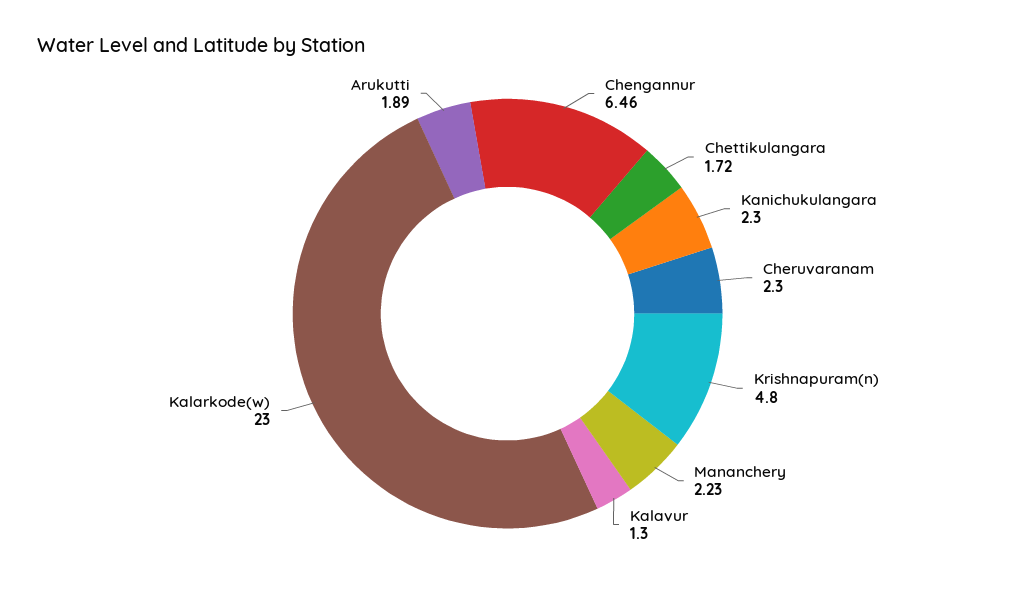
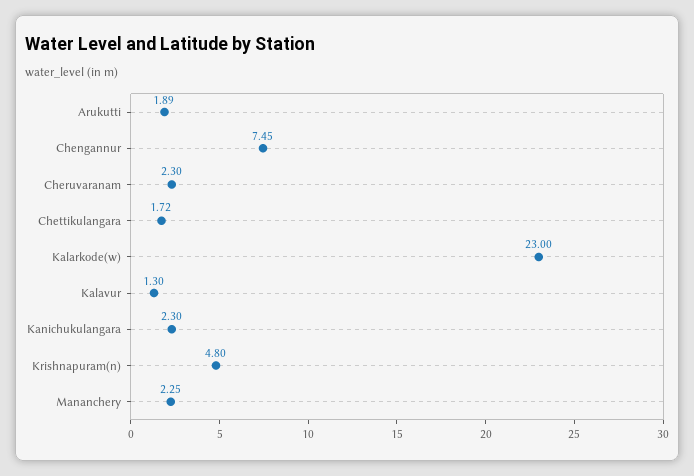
  {
-   "Chengannur": 6.46,
+   "Chengannur": 7.45,
    "Chettikulangara": 1.72,
    "Kanichukulangara": 2.3,
    "Cheruvaranam": 2.3,
    "Krishnapuram(n)": 4.8,
-   "Mananchery": 2.23,
+   "Mananchery": 2.25,
    "Kalavur": 1.3,
    "Kalarkode(w)": 23,
    "Arukutti": 1.89
  }

